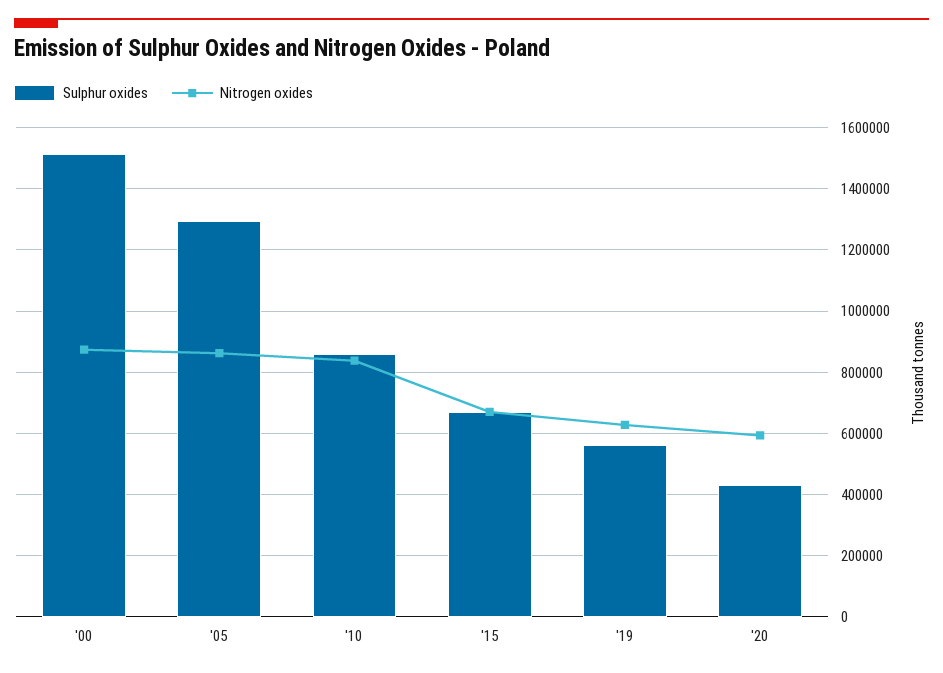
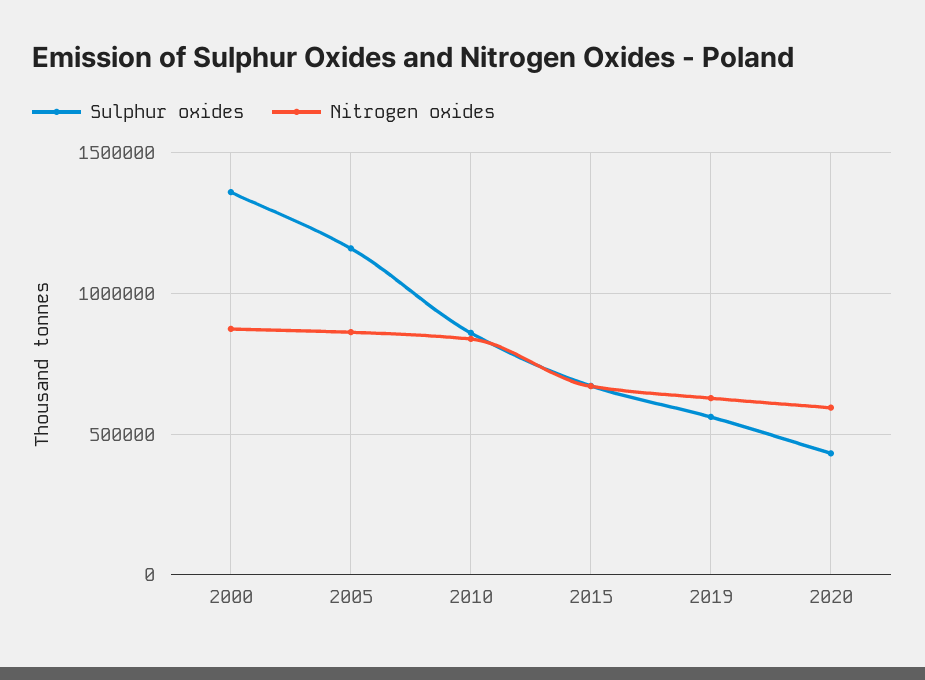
  {
    "Sulphur oxides": {
-     "'00": 1520000,
+     "'00": 1350000,
-     "'05": 1300000,
+     "'05": 1150000,
      "'10": 860000,
      "'15": 680000,
      "'19": 560000,
      "'20": 440000
    },
    "Nitrogen oxides": {
      "'00": 880000,
      "'05": 860000,
      "'10": 840000,
      "'15": 680000,
      "'19": 620000,
      "'20": 600000
    }
  }

